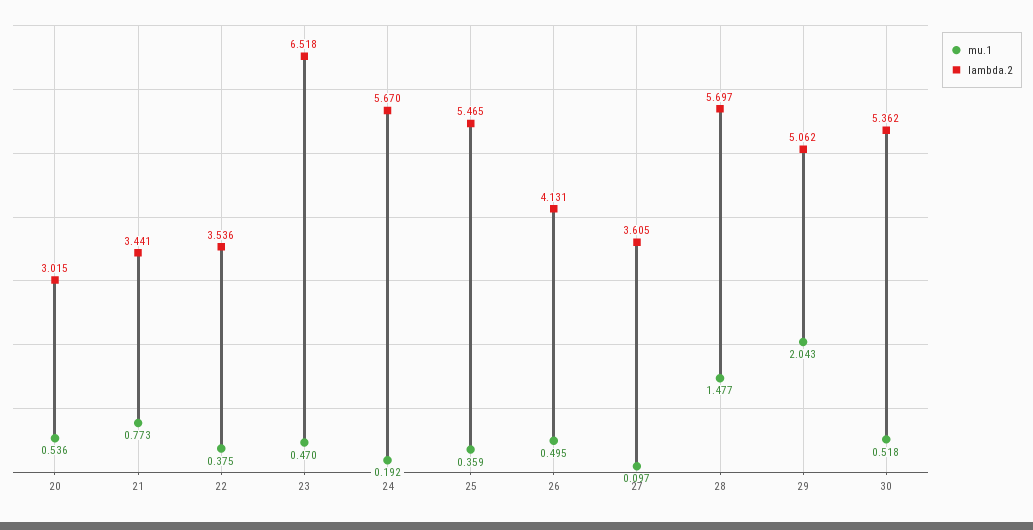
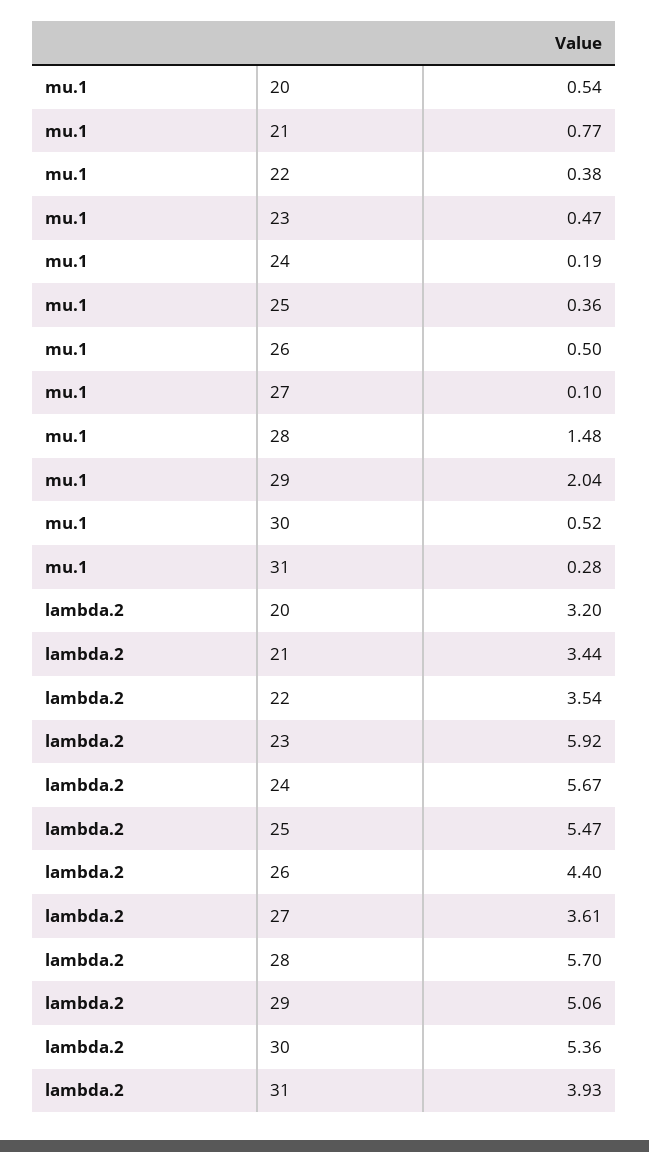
  {
    "mu.1": {
      "20": 0.536,
      "21": 0.773,
      "22": 0.375,
      "23": 0.47,
      "24": 0.192,
      "25": 0.359,
      "26": 0.495,
      "27": 0.097,
      "28": 1.477,
      "29": 2.043,
-     "30": 0.518
+     "30": 0.518,
+     "31": 0.28
    },
    "lambda.2": {
-     "20": 3.015,
+     "20": 3.2,
      "21": 3.441,
      "22": 3.536,
-     "23": 6.518,
+     "23": 5.92,
      "24": 5.67,
      "25": 5.465,
-     "26": 4.131,
+     "26": 4.4,
      "27": 3.605,
      "28": 5.697,
      "29": 5.062,
-     "30": 5.362
+     "30": 5.362,
+     "31": 3.93
    }
  }

